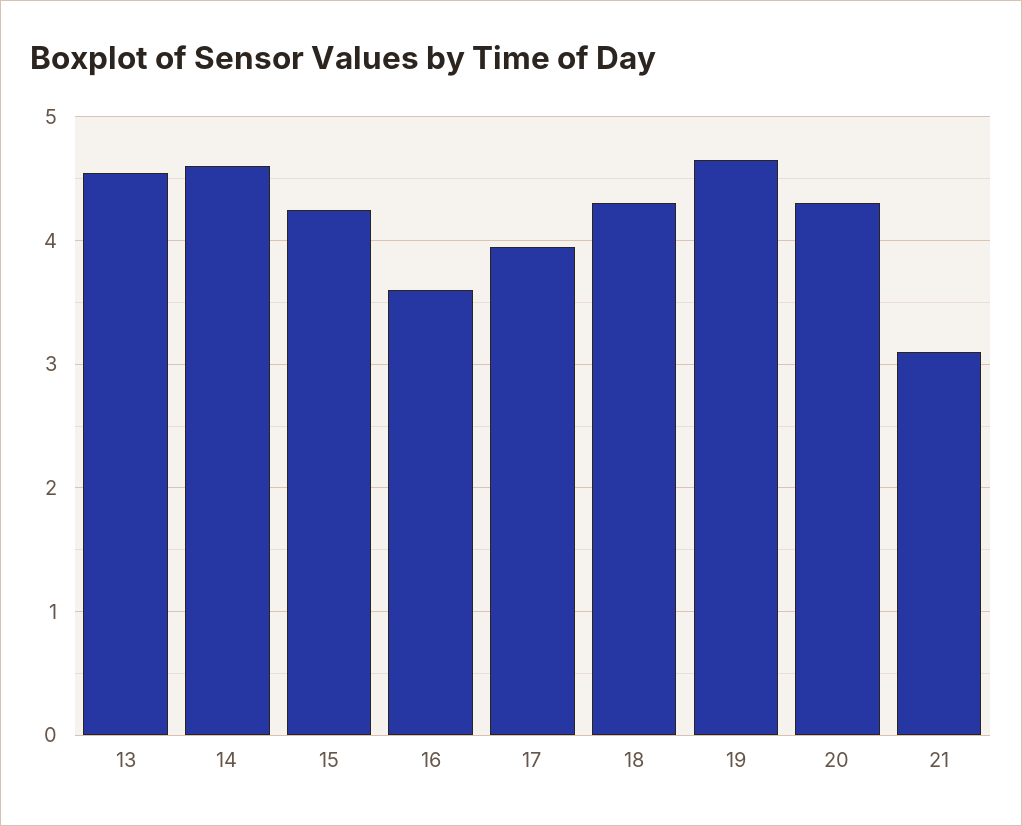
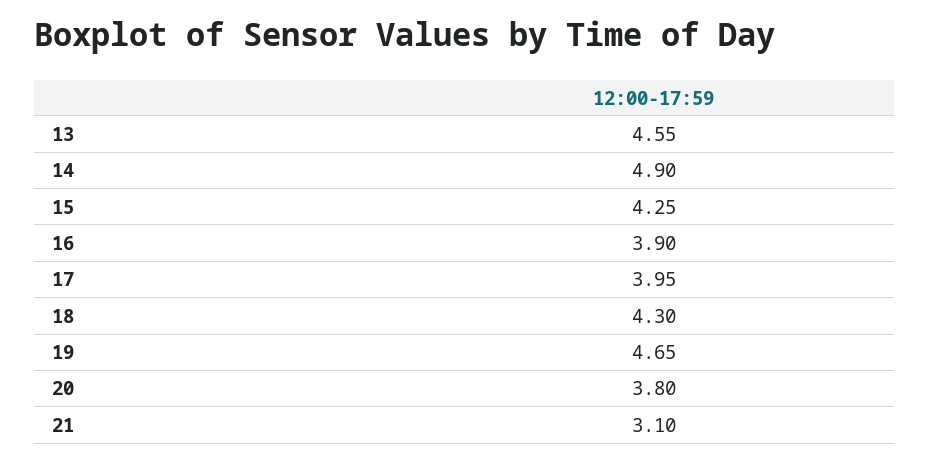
  {
    "13": 4.55,
-   "14": 4.6,
+   "14": 4.9,
    "15": 4.25,
-   "16": 3.6,
+   "16": 3.9,
    "17": 3.95,
    "18": 4.3,
    "19": 4.65,
-   "20": 4.3,
+   "20": 3.8,
    "21": 3.1
  }

